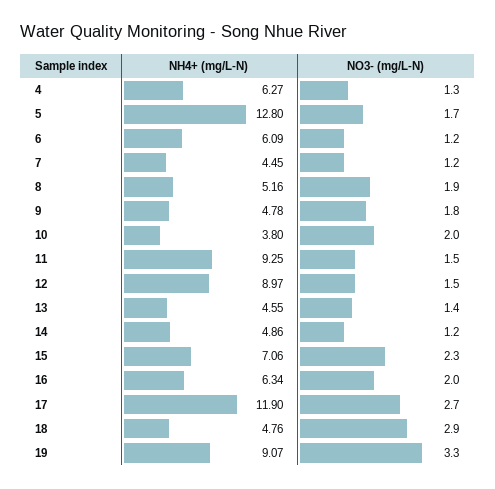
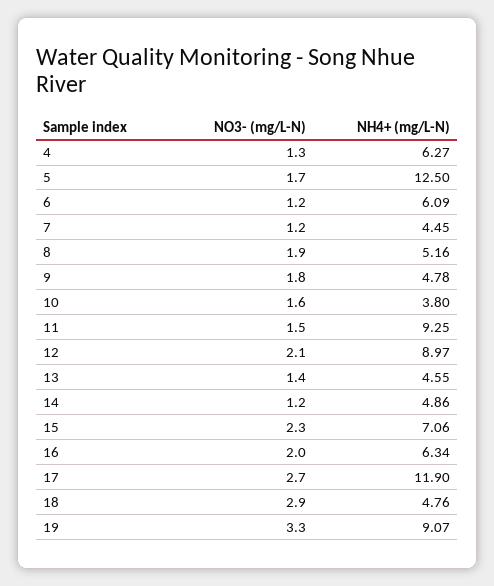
  {
    "NH4+ (mg/L-N)": {
      "4": 6.27,
-     "5": 12.8,
+     "5": 12.5,
      "6": 6.09,
      "7": 4.45,
      "8": 5.16,
      "9": 4.78,
      "10": 3.8,
      "11": 9.25,
      "12": 8.97,
      "13": 4.55,
      "14": 4.86,
      "15": 7.06,
      "16": 6.34,
      "17": 11.9,
      "18": 4.76,
      "19": 9.07
    },
    "NO3- (mg/L-N)": {
      "4": 1.3,
      "5": 1.7,
      "6": 1.2,
      "7": 1.2,
      "8": 1.9,
      "9": 1.8,
-     "10": 2,
+     "10": 1.6,
      "11": 1.5,
-     "12": 1.5,
+     "12": 2.1,
      "13": 1.4,
      "14": 1.2,
      "15": 2.3,
      "16": 2,
      "17": 2.7,
      "18": 2.9,
      "19": 3.3
    }
  }

